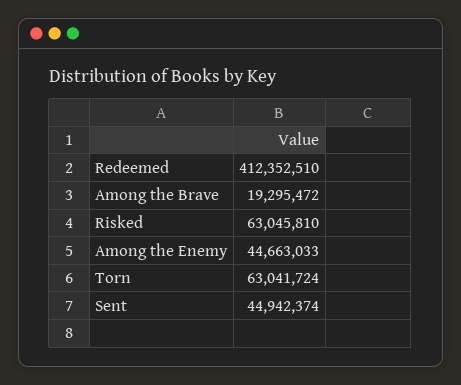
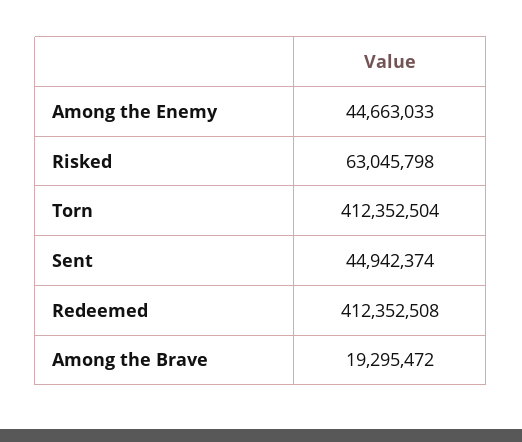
  {
-   "Redeemed": 412352510,
+   "Redeemed": 412352508,
    "Among the Brave": 19295472,
-   "Risked": 63045810,
+   "Risked": 63045798,
    "Among the Enemy": 44663033,
-   "Torn": 63041724,
+   "Torn": 412352504,
    "Sent": 44942374
  }

